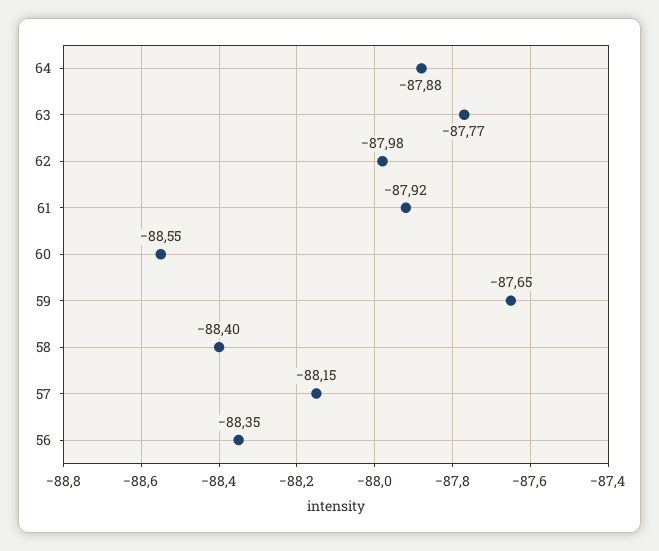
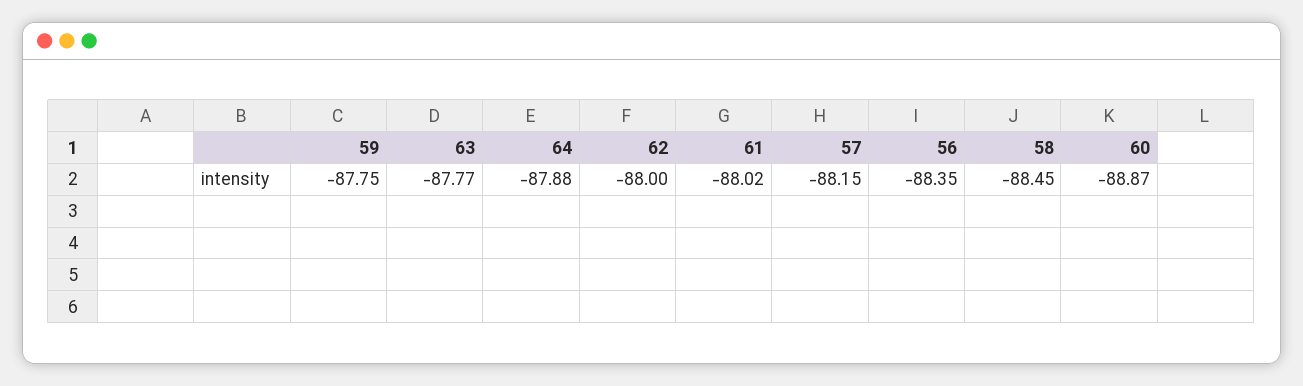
  {
    "64": -87.88,
    "63": -87.77,
-   "62": -87.98,
+   "62": -88,
-   "61": -87.92,
+   "61": -88.02,
-   "60": -88.55,
+   "60": -88.87,
-   "59": -87.65,
+   "59": -87.75,
-   "58": -88.4,
+   "58": -88.45,
    "57": -88.15,
    "56": -88.35
  }

